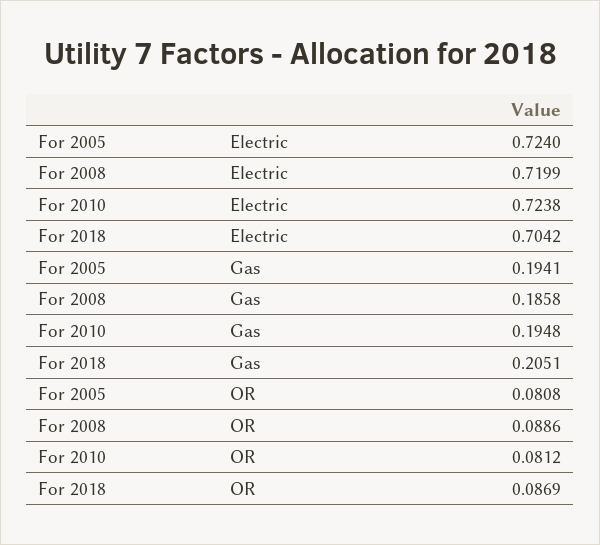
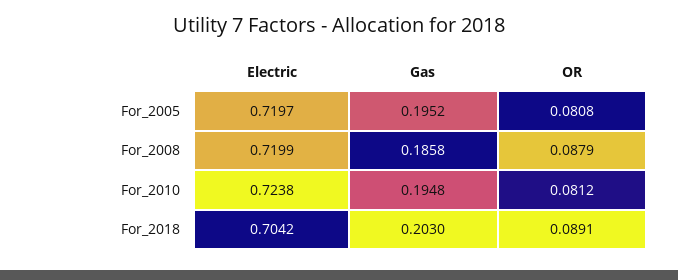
  {
    "For 2005": {
-     "Electric": 0.724,
+     "Electric": 0.7197,
-     "Gas": 0.1941,
+     "Gas": 0.1952,
      "OR": 0.0808
    },
    "For 2008": {
      "Electric": 0.7199,
      "Gas": 0.1858,
-     "OR": 0.0886
+     "OR": 0.0879
    },
    "For 2010": {
      "Electric": 0.7238,
      "Gas": 0.1948,
      "OR": 0.0812
    },
    "For 2018": {
      "Electric": 0.7042,
-     "Gas": 0.2051,
+     "Gas": 0.203,
-     "OR": 0.0869
+     "OR": 0.0891
    }
  }

